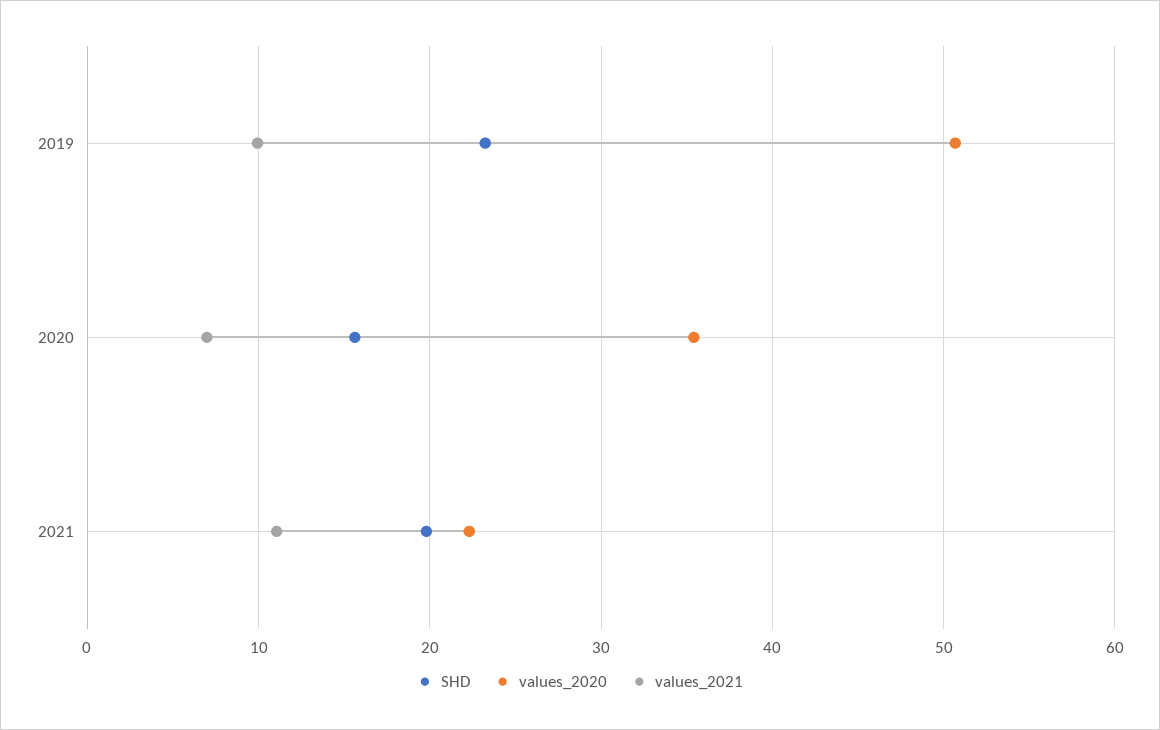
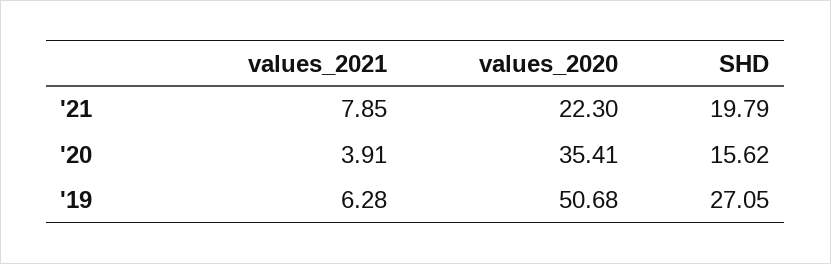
  {
    "SHD": {
-     "2019": 23,
+     "2019": 27.05,
      "2020": 15.62,
      "2021": 19.79
    },
    "values_2020": {
      "2019": 50.68,
      "2020": 35.41,
      "2021": 22.3
    },
    "values_2021": {
-     "2019": 10,
+     "2019": 6.28,
-     "2020": 7,
+     "2020": 3.91,
-     "2021": 11
+     "2021": 7.85
    }
  }

